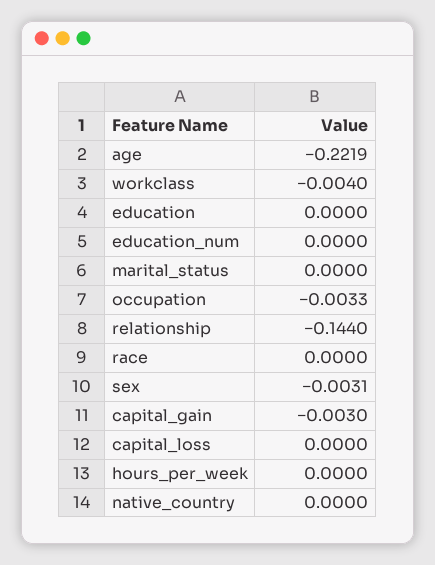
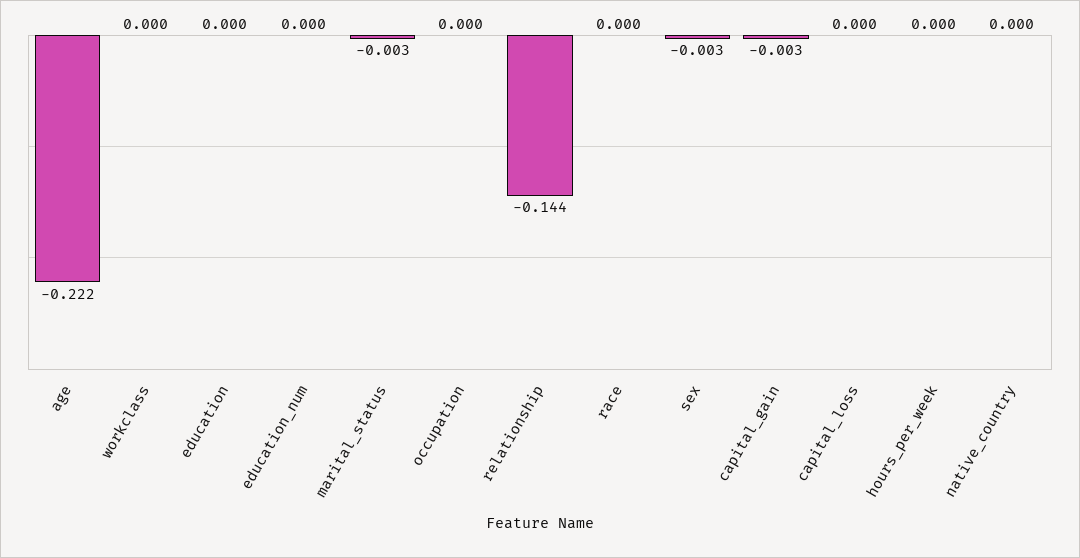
  {
    "age": -0.2219,
-   "workclass": -0.004,
+   "workclass": 0,
    "education": 0,
    "education_num": 0,
-   "marital_status": 0,
+   "marital_status": -0.003,
-   "occupation": -0.0033,
+   "occupation": 0,
    "relationship": -0.144,
    "race": 0,
    "sex": -0.0031,
    "capital_gain": -0.003,
    "capital_loss": 0,
    "hours_per_week": 0,
    "native_country": 0
  }

